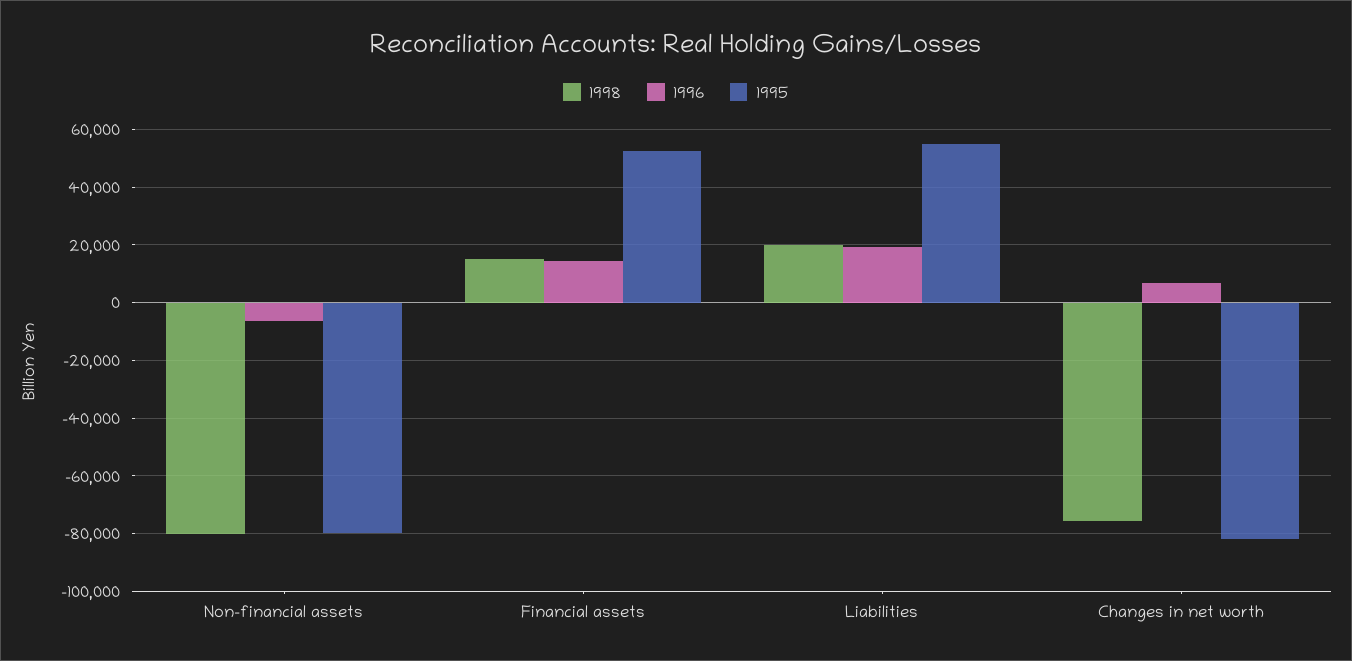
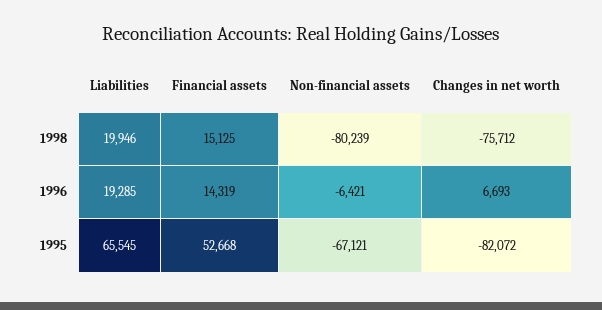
  {
    "1998": {
      "Non-financial assets": -80239,
      "Financial assets": 15125,
      "Liabilities": 19946,
      "Changes in net worth": -75712
    },
    "1996": {
      "Non-financial assets": -6421,
      "Financial assets": 14319,
      "Liabilities": 19285,
      "Changes in net worth": 6693
    },
    "1995": {
-     "Non-financial assets": -80000,
+     "Non-financial assets": -67121,
      "Financial assets": 52668,
-     "Liabilities": 55000,
+     "Liabilities": 65545,
      "Changes in net worth": -82072
    }
  }

